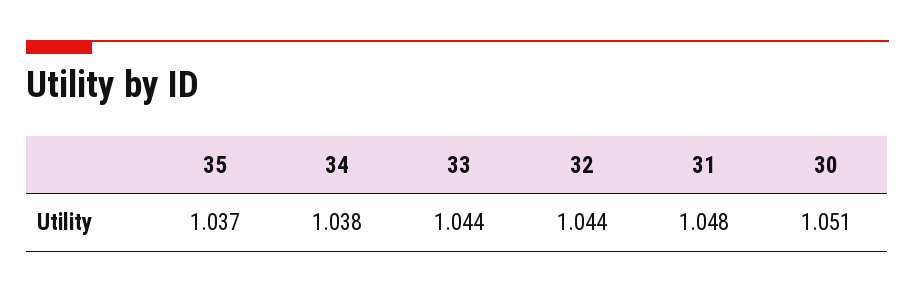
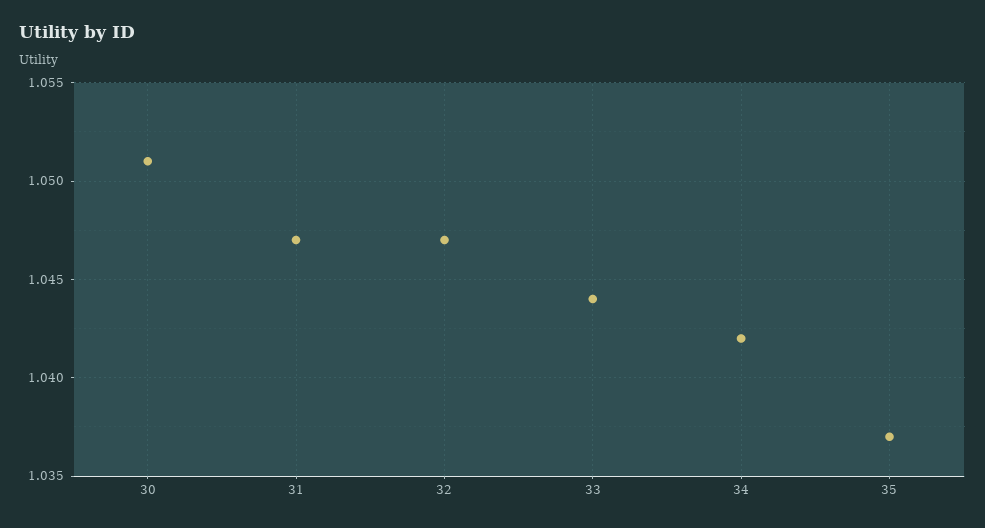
  {
    "35": 1.037,
-   "34": 1.038,
+   "34": 1.042,
    "33": 1.044,
-   "32": 1.044,
+   "32": 1.047,
-   "31": 1.048,
+   "31": 1.047,
    "30": 1.051
  }

